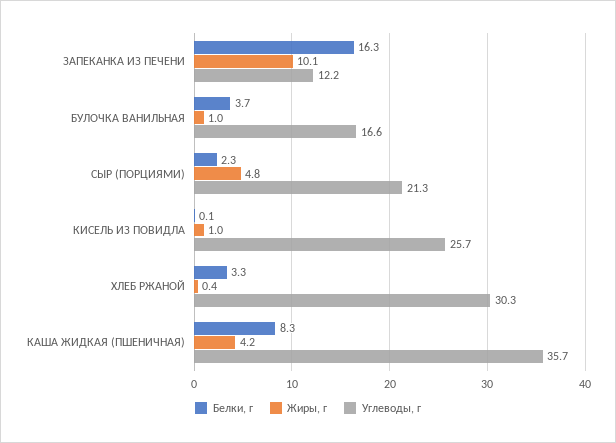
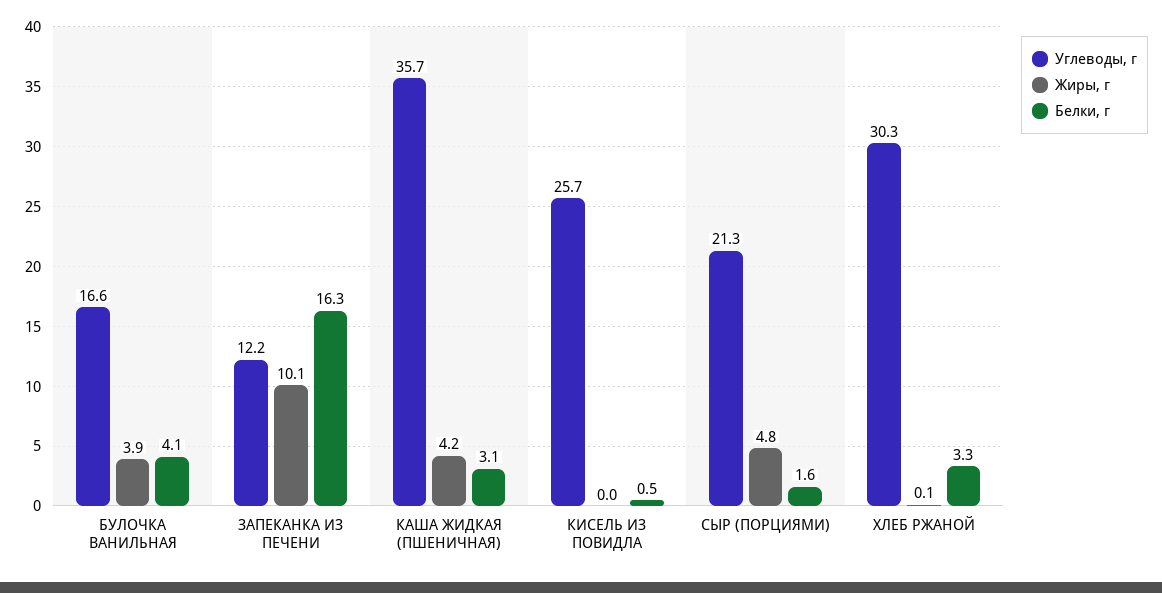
  {
    "Белки, г": {
      "ЗАПЕКАНКА ИЗ ПЕЧЕНИ": 16.3,
-     "БУЛОЧКА ВАНИЛЬНАЯ": 3.7,
+     "БУЛОЧКА ВАНИЛЬНАЯ": 4.1,
-     "СЫР (ПОРЦИЯМИ)": 2.3,
+     "СЫР (ПОРЦИЯМИ)": 1.6,
-     "КИСЕЛЬ ИЗ ПОВИДЛА": 0.1,
+     "КИСЕЛЬ ИЗ ПОВИДЛА": 0.5,
      "ХЛЕБ РЖАНОЙ": 3.3,
-     "КАША ЖИДКАЯ (ПШЕНИЧНАЯ)": 8.3
+     "КАША ЖИДКАЯ (ПШЕНИЧНАЯ)": 3.1
    },
    "Жиры, г": {
      "ЗАПЕКАНКА ИЗ ПЕЧЕНИ": 10.1,
-     "БУЛОЧКА ВАНИЛЬНАЯ": 1,
+     "БУЛОЧКА ВАНИЛЬНАЯ": 3.9,
      "СЫР (ПОРЦИЯМИ)": 4.8,
-     "КИСЕЛЬ ИЗ ПОВИДЛА": 1,
+     "КИСЕЛЬ ИЗ ПОВИДЛА": 0,
-     "ХЛЕБ РЖАНОЙ": 0.4,
+     "ХЛЕБ РЖАНОЙ": 0.1,
      "КАША ЖИДКАЯ (ПШЕНИЧНАЯ)": 4.2
    },
    "Углеводы, г": {
      "ЗАПЕКАНКА ИЗ ПЕЧЕНИ": 12.2,
      "БУЛОЧКА ВАНИЛЬНАЯ": 16.6,
      "СЫР (ПОРЦИЯМИ)": 21.3,
      "КИСЕЛЬ ИЗ ПОВИДЛА": 25.7,
      "ХЛЕБ РЖАНОЙ": 30.3,
      "КАША ЖИДКАЯ (ПШЕНИЧНАЯ)": 35.7
    }
  }

